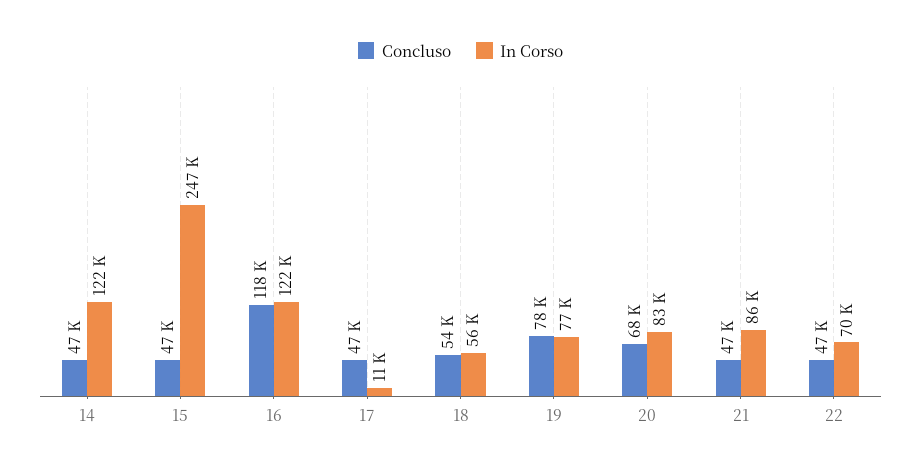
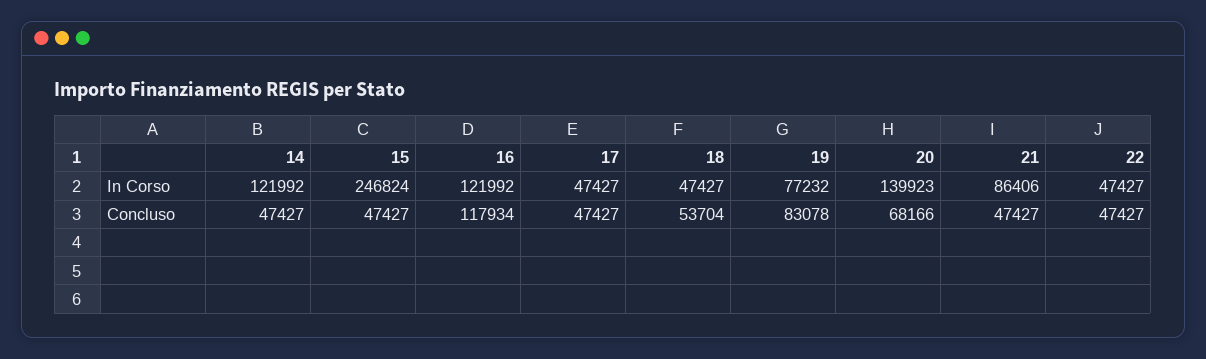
  {
    "Concluso": {
      "14": 47427,
      "15": 47427,
      "16": 117934,
      "17": 47427,
      "18": 53704,
-     "19": 78000,
+     "19": 83078,
      "20": 68166,
      "21": 47427,
      "22": 47427
    },
    "In Corso": {
      "14": 121992,
      "15": 246824,
      "16": 121992,
-     "17": 11000,
+     "17": 47427,
-     "18": 56000,
+     "18": 47427,
      "19": 77232,
-     "20": 83000,
+     "20": 139923,
      "21": 86406,
-     "22": 70000
+     "22": 47427
    }
  }

